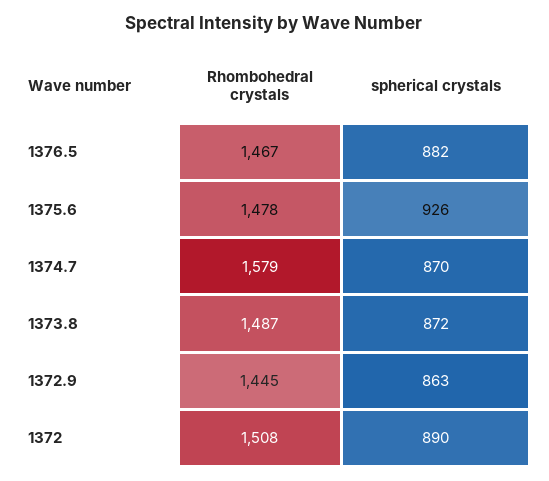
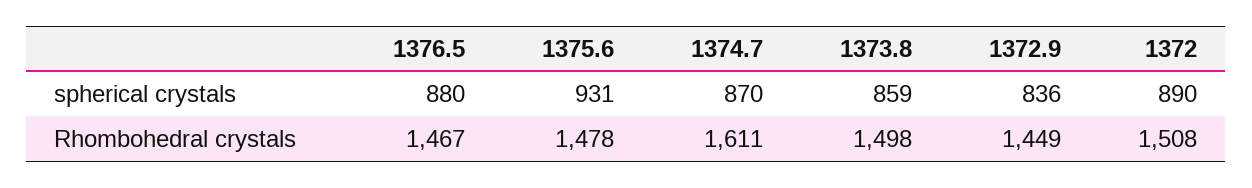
  {
    "Rhombohedral crystals": {
      "1376.5": 1467,
      "1375.6": 1478,
-     "1374.7": 1579,
+     "1374.7": 1611,
-     "1373.8": 1487,
+     "1373.8": 1498,
-     "1372.9": 1445,
+     "1372.9": 1449,
      "1372": 1508
    },
    "spherical crystals": {
-     "1376.5": 882,
+     "1376.5": 880,
-     "1375.6": 926,
+     "1375.6": 931,
      "1374.7": 870,
-     "1373.8": 872,
+     "1373.8": 859,
-     "1372.9": 863,
+     "1372.9": 836,
      "1372": 890
    }
  }

